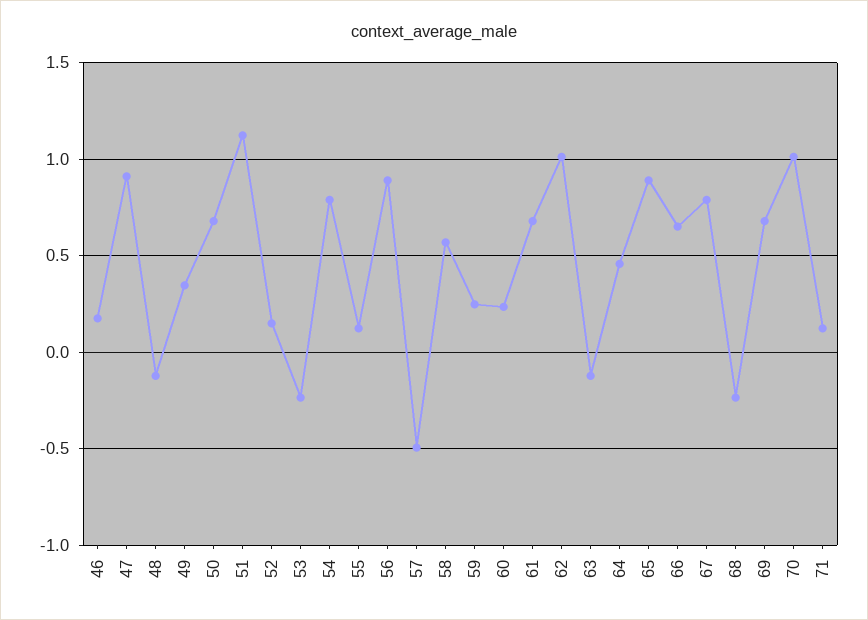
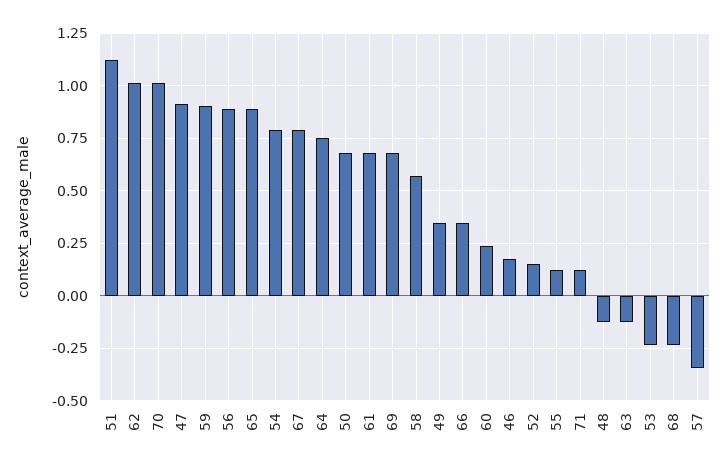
  {
    "46": 0.2,
    "47": 0.9,
    "48": -0.1,
    "49": 0.35,
    "50": 0.7,
    "51": 1.1,
    "52": 0.15,
    "53": -0.25,
    "54": 0.8,
    "55": 0.1,
    "56": 0.9,
-   "57": -0.5,
+   "57": -0.35,
    "58": 0.55,
-   "59": 0.25,
+   "59": 0.9,
    "60": 0.25,
    "61": 0.7,
    "62": 1,
    "63": -0.1,
-   "64": 0.45,
+   "64": 0.75,
    "65": 0.9,
-   "66": 0.65,
+   "66": 0.35,
    "67": 0.8,
    "68": -0.25,
    "69": 0.7,
    "70": 1,
    "71": 0.1
  }

